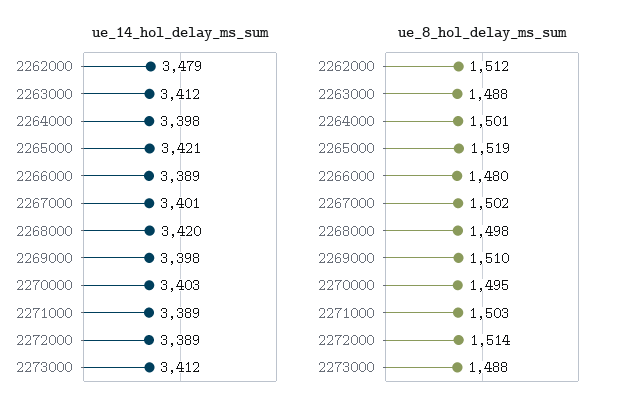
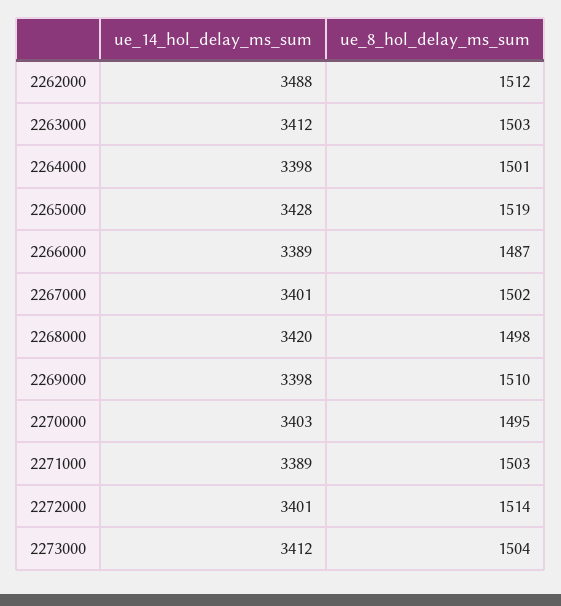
  {
    "ue_14_hol_delay_ms_sum": {
-     "2262000": 3479,
+     "2262000": 3488,
      "2263000": 3412,
      "2264000": 3398,
-     "2265000": 3421,
+     "2265000": 3428,
      "2266000": 3389,
      "2267000": 3401,
      "2268000": 3420,
      "2269000": 3398,
      "2270000": 3403,
      "2271000": 3389,
-     "2272000": 3389,
+     "2272000": 3401,
      "2273000": 3412
    },
    "ue_8_hol_delay_ms_sum": {
      "2262000": 1512,
-     "2263000": 1488,
+     "2263000": 1503,
      "2264000": 1501,
      "2265000": 1519,
-     "2266000": 1480,
+     "2266000": 1487,
      "2267000": 1502,
      "2268000": 1498,
      "2269000": 1510,
      "2270000": 1495,
      "2271000": 1503,
      "2272000": 1514,
-     "2273000": 1488
+     "2273000": 1504
    }
  }

